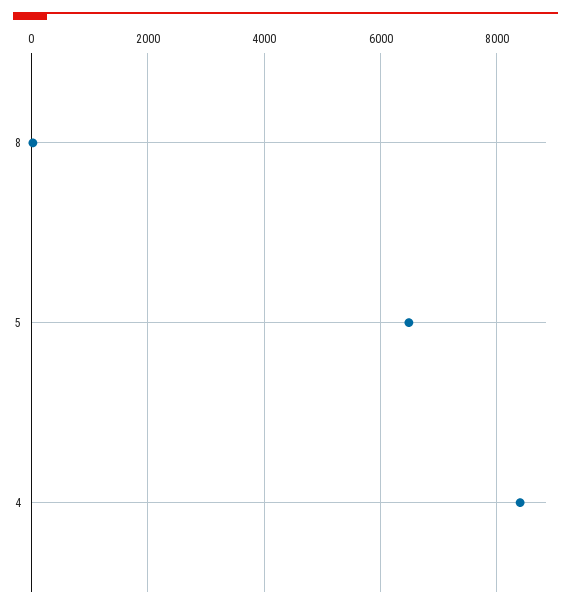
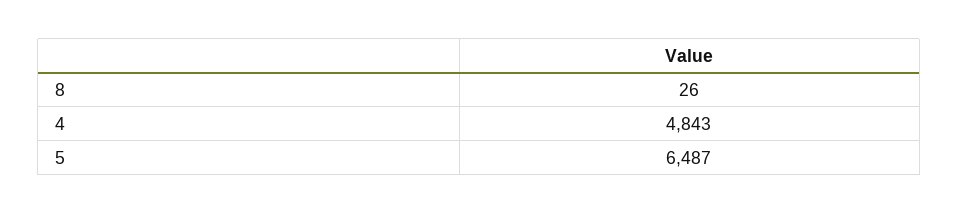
  {
    "8": 26,
    "5": 6487,
-   "4": 8400
+   "4": 4843
  }

